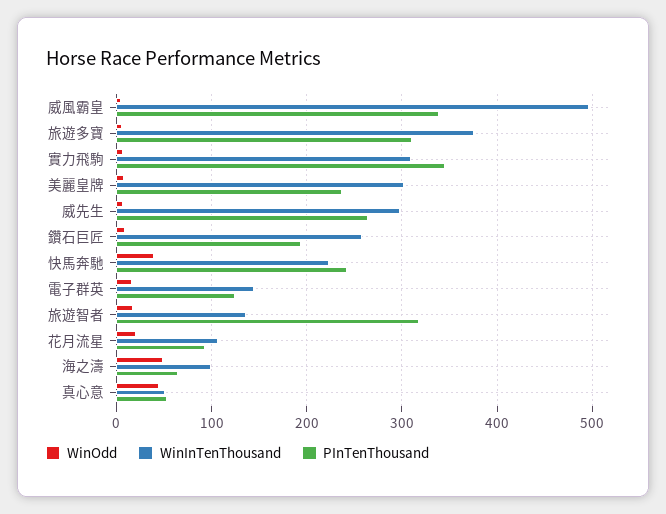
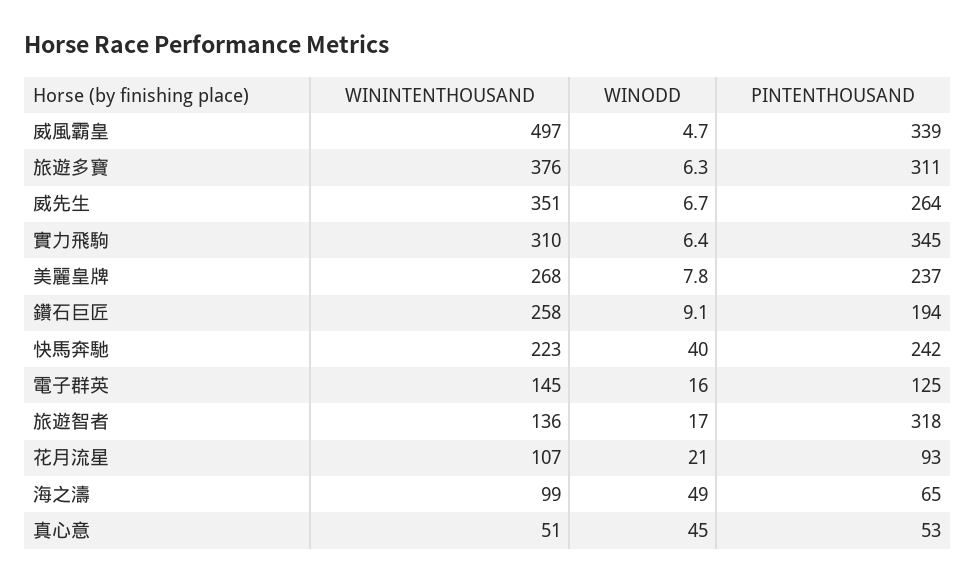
  {
    "WinOdd": {
      "威風霸皇": 4.7,
      "旅遊多寶": 6.3,
      "實力飛駒": 6.4,
      "美麗皇牌": 7.8,
      "威先生": 6.7,
      "鑽石巨匠": 9.1,
      "快馬奔馳": 40,
      "電子群英": 16,
      "旅遊智者": 17,
      "花月流星": 21,
      "海之濤": 49,
      "真心意": 45
    },
    "WinInTenThousand": {
      "威風霸皇": 497,
      "旅遊多寶": 376,
      "實力飛駒": 310,
-     "美麗皇牌": 300,
+     "美麗皇牌": 268,
-     "威先生": 300,
+     "威先生": 351,
      "鑽石巨匠": 258,
      "快馬奔馳": 223,
      "電子群英": 145,
      "旅遊智者": 136,
      "花月流星": 107,
      "海之濤": 99,
      "真心意": 51
    },
    "PInTenThousand": {
      "威風霸皇": 339,
      "旅遊多寶": 311,
      "實力飛駒": 345,
      "美麗皇牌": 237,
      "威先生": 264,
      "鑽石巨匠": 194,
      "快馬奔馳": 242,
      "電子群英": 125,
      "旅遊智者": 318,
      "花月流星": 93,
      "海之濤": 65,
      "真心意": 53
    }
  }

